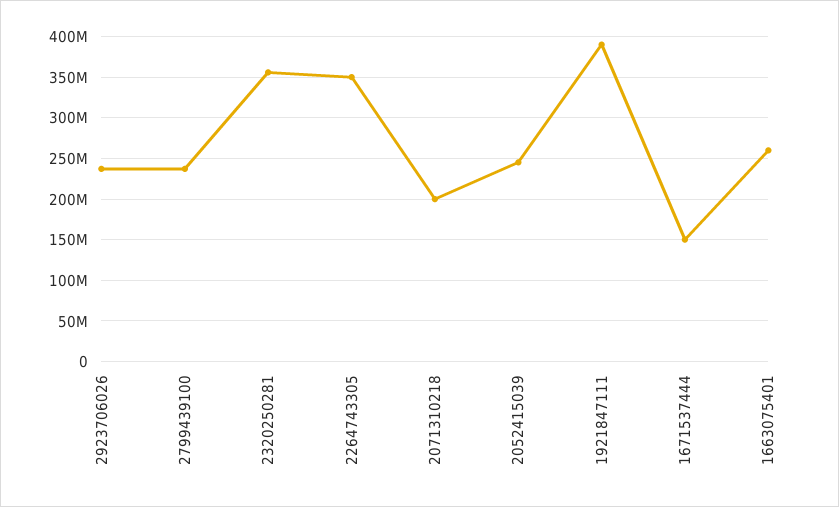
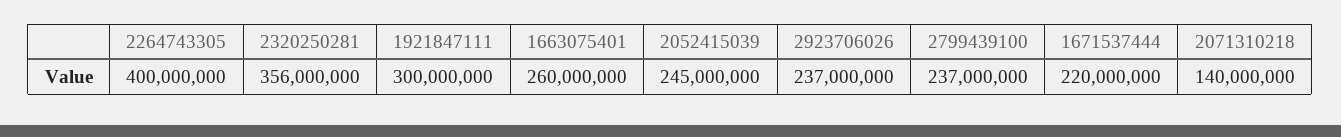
  {
    "2923706026": 237000000,
    "2799439100": 237000000,
    "2320250281": 356000000,
-   "2264743305": 350000000,
+   "2264743305": 400000000,
-   "2071310218": 200000000,
+   "2071310218": 140000000,
    "2052415039": 245000000,
-   "1921847111": 390000000,
+   "1921847111": 300000000,
-   "1671537444": 150000000,
+   "1671537444": 220000000,
    "1663075401": 260000000
  }

